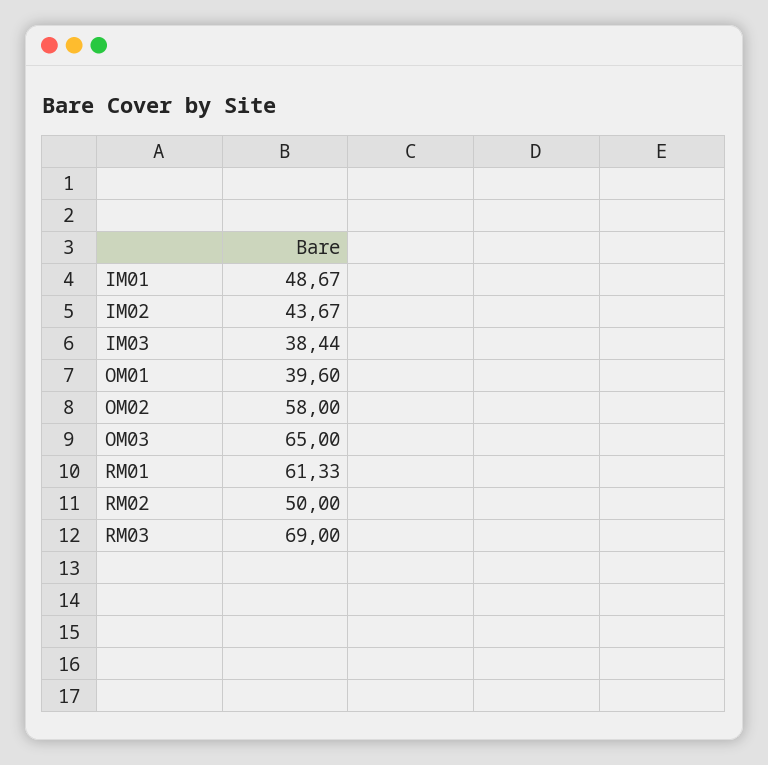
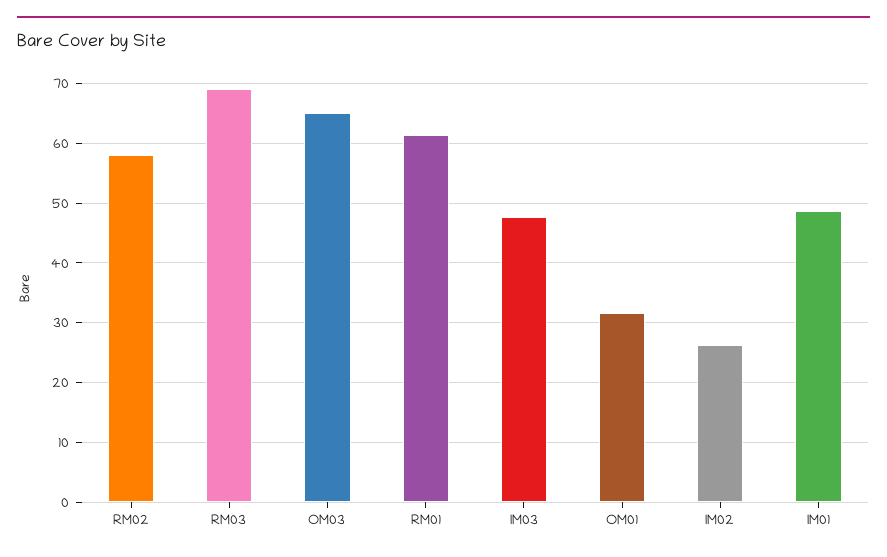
  {
    "IM01": 48.67,
-   "IM02": 43.67,
+   "IM02": 26,
-   "IM03": 38.44,
+   "IM03": 48,
-   "OM01": 39.6,
+   "OM01": 32,
-   "OM02": 58,
    "OM03": 65,
    "RM01": 61.33,
-   "RM02": 50,
+   "RM02": 58,
    "RM03": 69
  }

